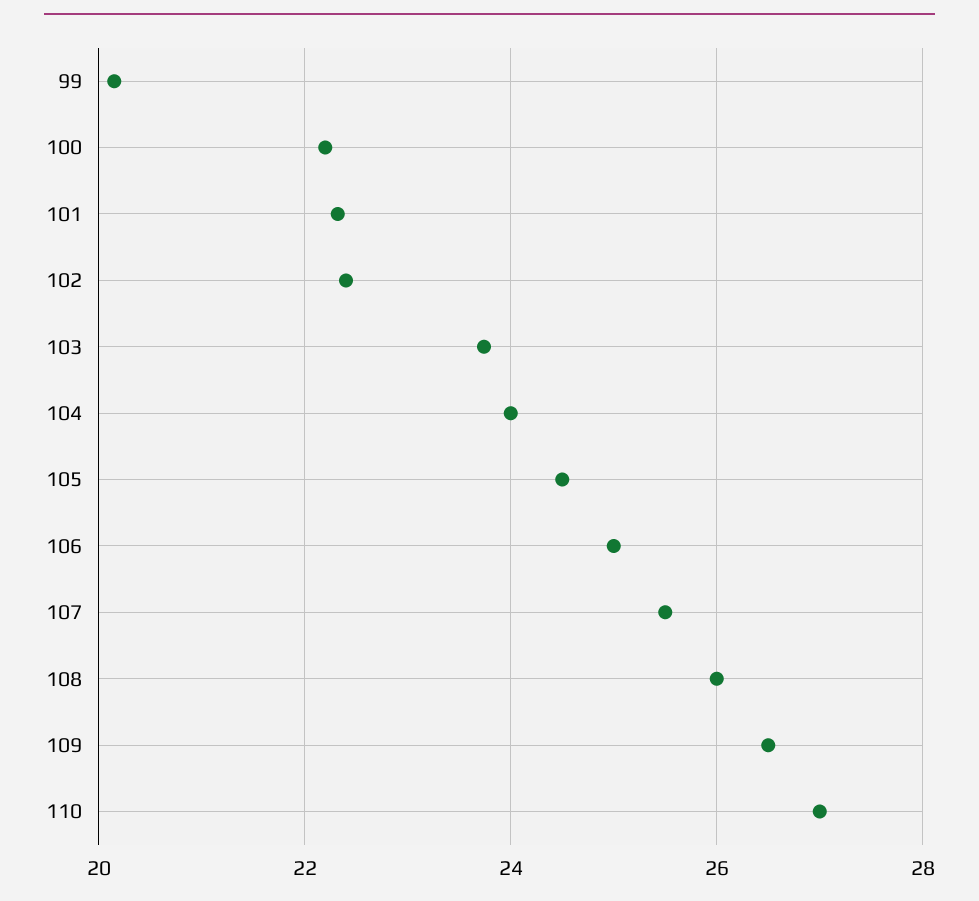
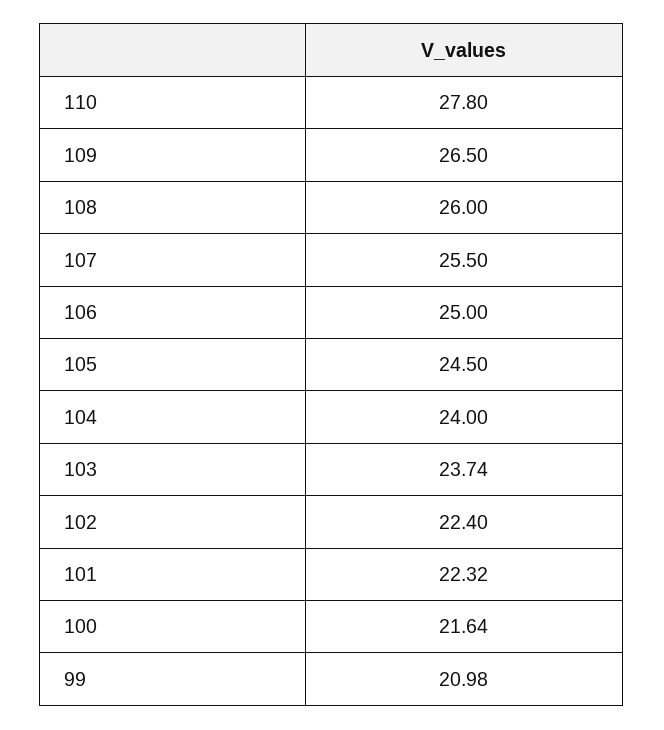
  {
-   "99": 20.2,
+   "99": 20.98,
-   "100": 22.2,
+   "100": 21.64,
    "101": 22.32,
    "102": 22.4,
    "103": 23.74,
    "104": 24,
    "105": 24.5,
    "106": 25,
    "107": 25.5,
    "108": 26,
    "109": 26.5,
-   "110": 27
+   "110": 27.8
  }

